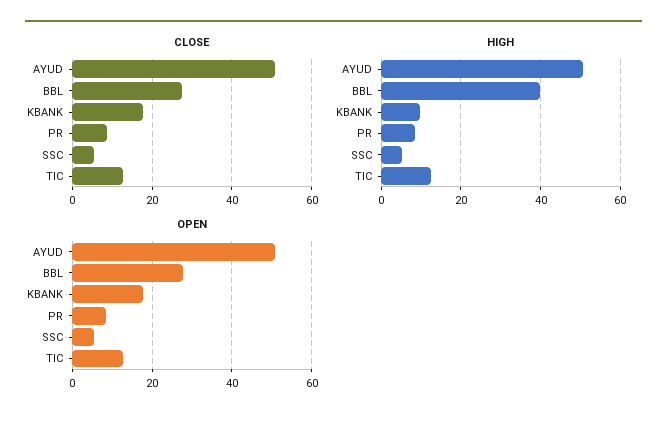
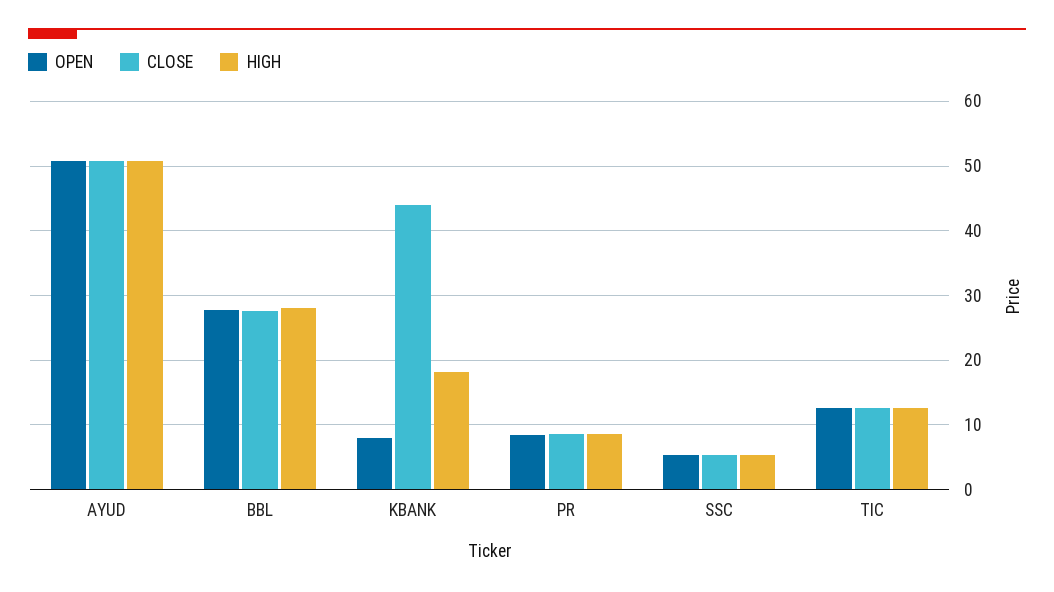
  {
    "CLOSE": {
      "AYUD": 51,
      "BBL": 28,
-     "KBANK": 18,
+     "KBANK": 44,
      "PR": 9,
      "SSC": 5,
      "TIC": 13
    },
    "HIGH": {
      "AYUD": 51,
-     "BBL": 40,
+     "BBL": 28,
-     "KBANK": 10,
+     "KBANK": 18,
      "PR": 9,
      "SSC": 5,
      "TIC": 13
    },
    "OPEN": {
      "AYUD": 51,
      "BBL": 28,
-     "KBANK": 18,
+     "KBANK": 8,
      "PR": 8,
      "SSC": 5,
      "TIC": 13
    }
  }

